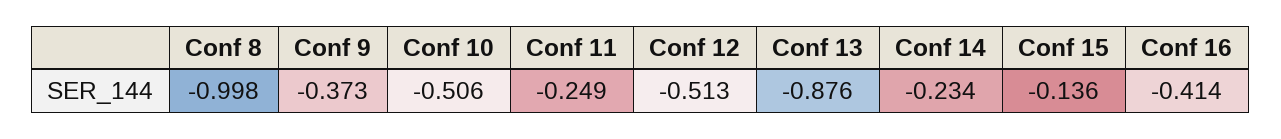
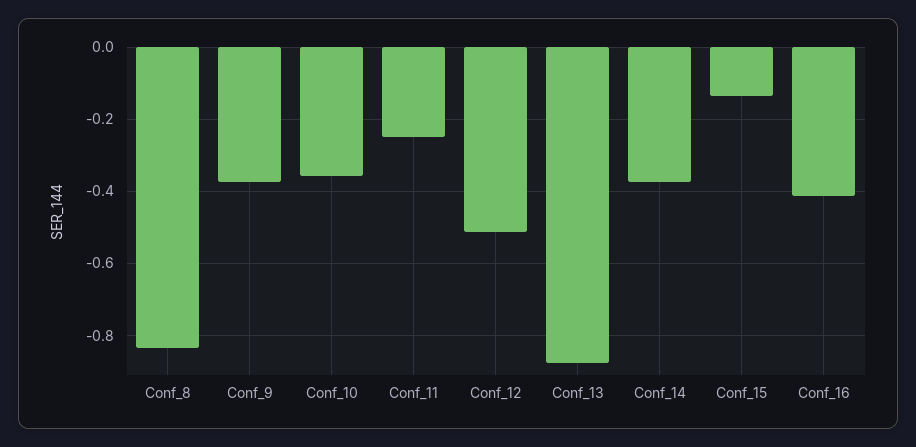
  {
-   "Conf 8": -0.998,
+   "Conf 8": -0.84,
    "Conf 9": -0.373,
-   "Conf 10": -0.506,
+   "Conf 10": -0.36,
    "Conf 11": -0.249,
    "Conf 12": -0.513,
    "Conf 13": -0.876,
-   "Conf 14": -0.234,
+   "Conf 14": -0.38,
    "Conf 15": -0.136,
    "Conf 16": -0.414
  }

